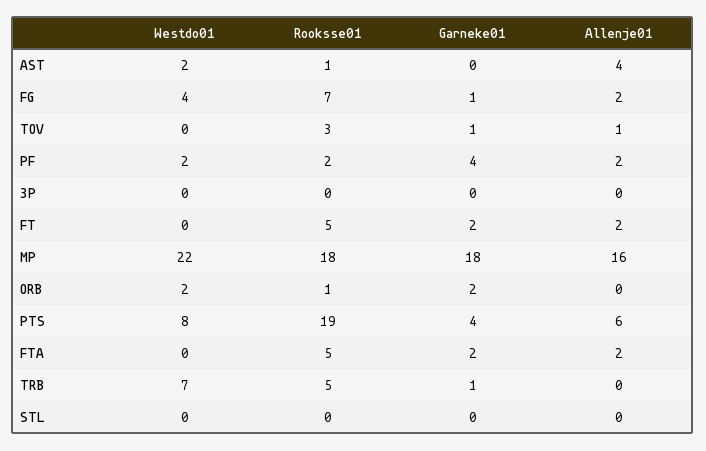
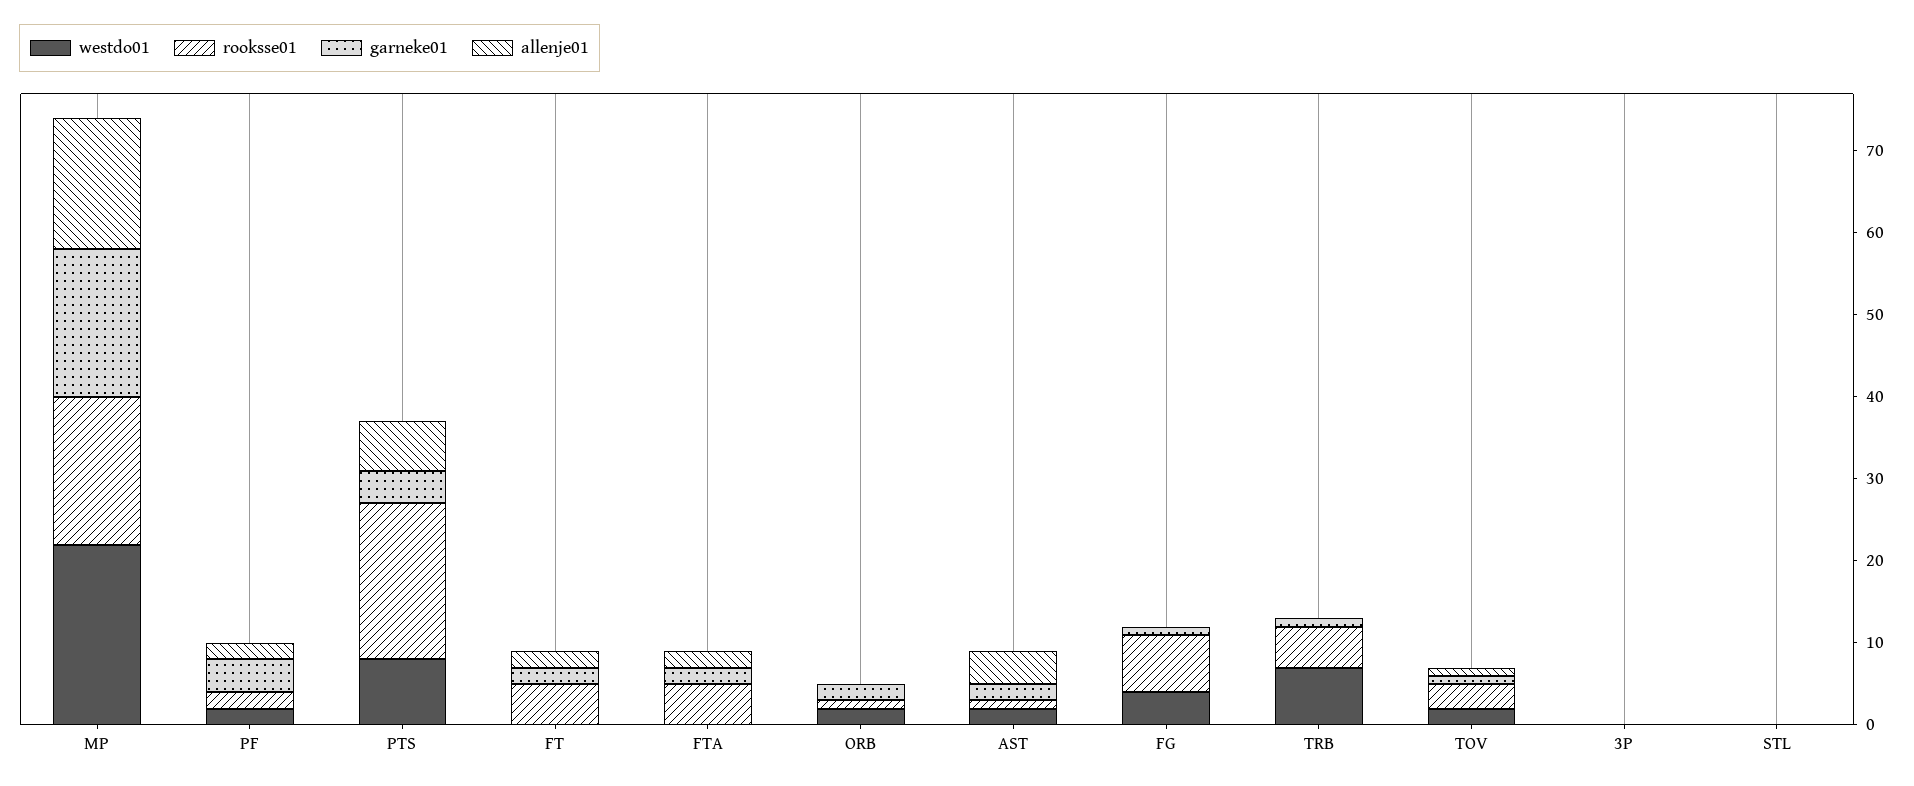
  {
    "Westdo01": {
      "AST": 2,
      "FG": 4,
-     "TOV": 0,
+     "TOV": 2,
      "PF": 2,
      "3P": 0,
      "FT": 0,
      "MP": 22,
      "ORB": 2,
      "PTS": 8,
      "FTA": 0,
      "TRB": 7,
      "STL": 0
    },
    "Rooksse01": {
      "AST": 1,
      "FG": 7,
      "TOV": 3,
      "PF": 2,
      "3P": 0,
      "FT": 5,
      "MP": 18,
      "ORB": 1,
      "PTS": 19,
      "FTA": 5,
      "TRB": 5,
      "STL": 0
    },
    "Garneke01": {
-     "AST": 0,
+     "AST": 2,
      "FG": 1,
      "TOV": 1,
      "PF": 4,
      "3P": 0,
      "FT": 2,
      "MP": 18,
      "ORB": 2,
      "PTS": 4,
      "FTA": 2,
      "TRB": 1,
      "STL": 0
    },
    "Allenje01": {
      "AST": 4,
-     "FG": 2,
+     "FG": 0,
      "TOV": 1,
      "PF": 2,
      "3P": 0,
      "FT": 2,
      "MP": 16,
      "ORB": 0,
      "PTS": 6,
      "FTA": 2,
      "TRB": 0,
      "STL": 0
    }
  }

